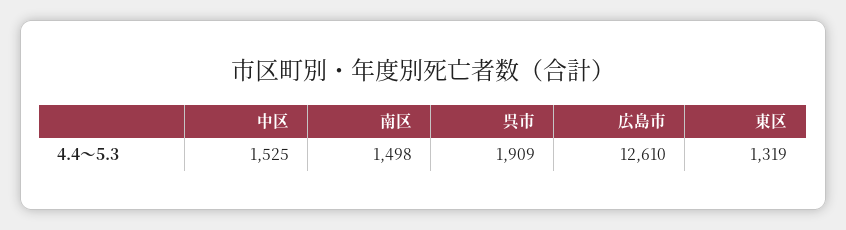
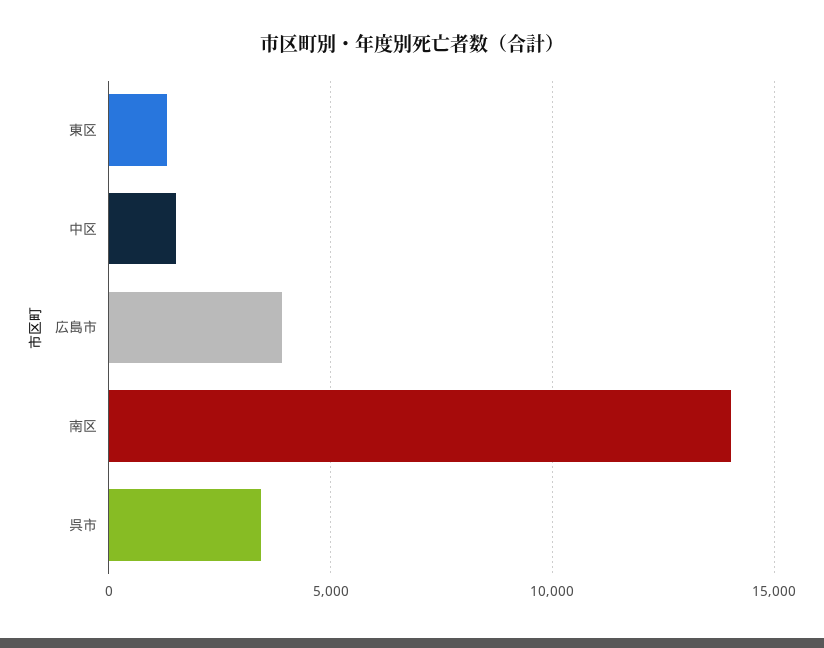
  {
    "中区": 1525,
-   "南区": 1498,
+   "南区": 14000,
-   "呉市": 1909,
+   "呉市": 3500,
-   "広島市": 12610,
+   "広島市": 4000,
    "東区": 1319
  }

